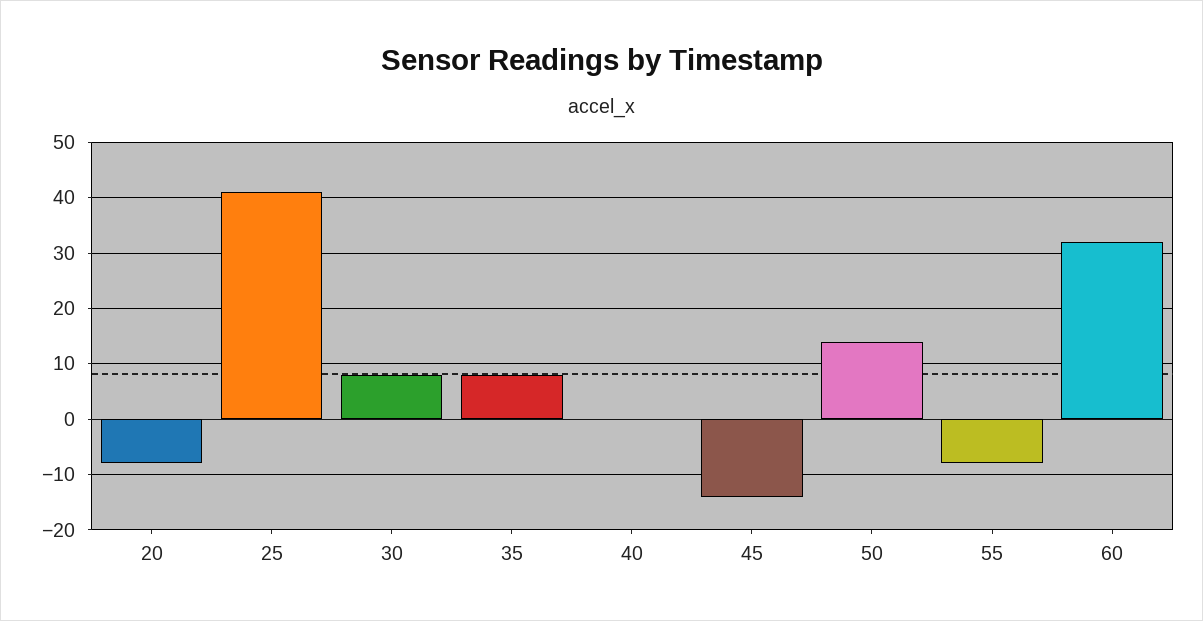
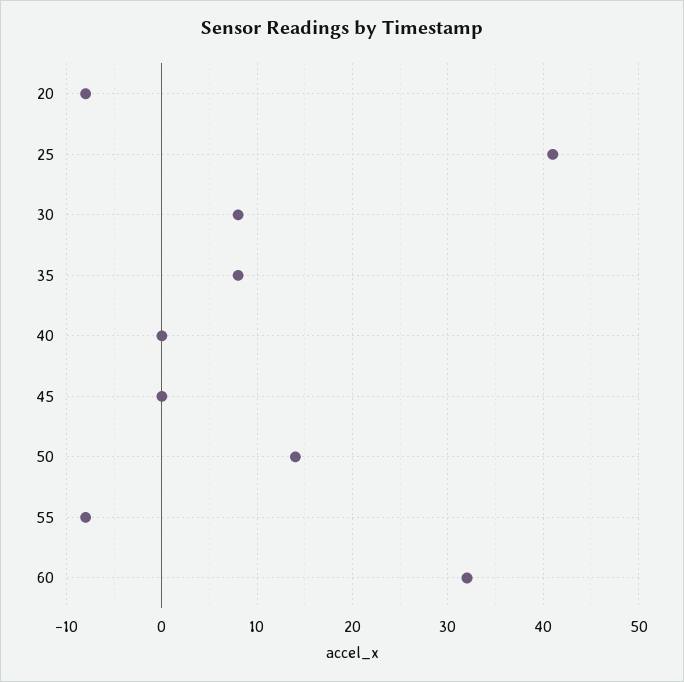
  {
    "20": -8,
    "25": 41,
    "30": 8,
    "35": 8,
    "40": 0,
-   "45": -15,
+   "45": 0,
    "50": 14,
    "55": -8,
    "60": 32
  }

